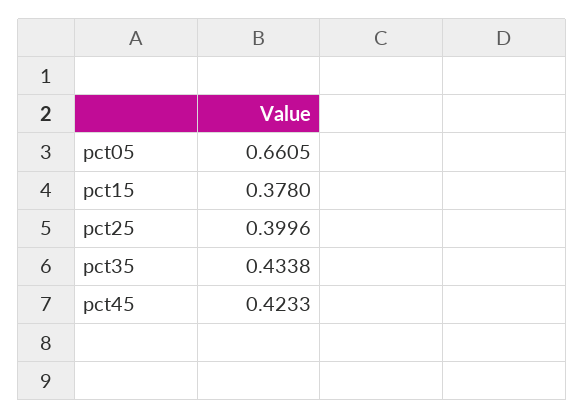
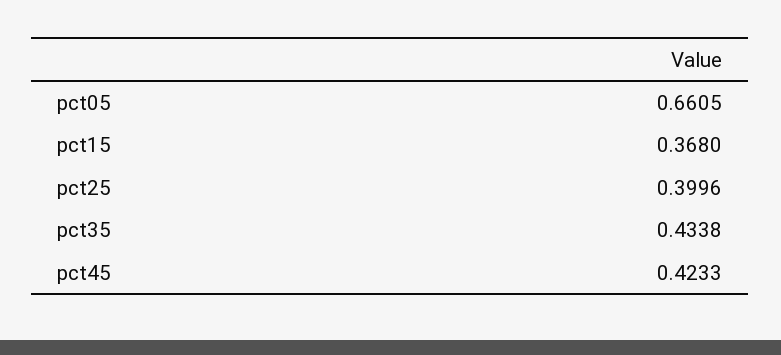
  {
    "pct05": 0.6605,
-   "pct15": 0.378,
+   "pct15": 0.368,
    "pct25": 0.3996,
    "pct35": 0.4338,
    "pct45": 0.4233
  }

